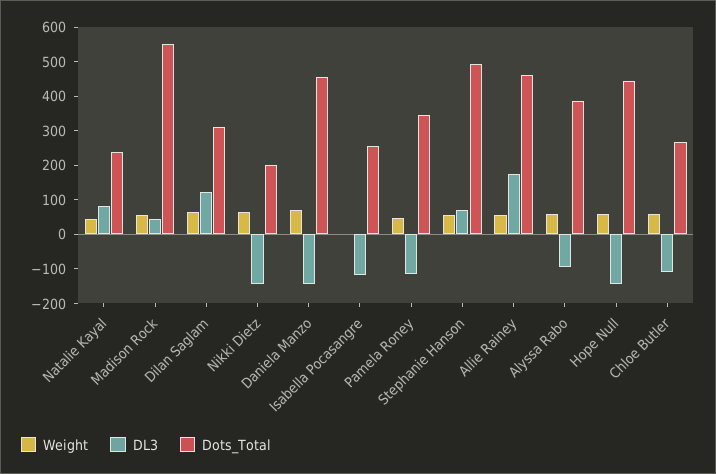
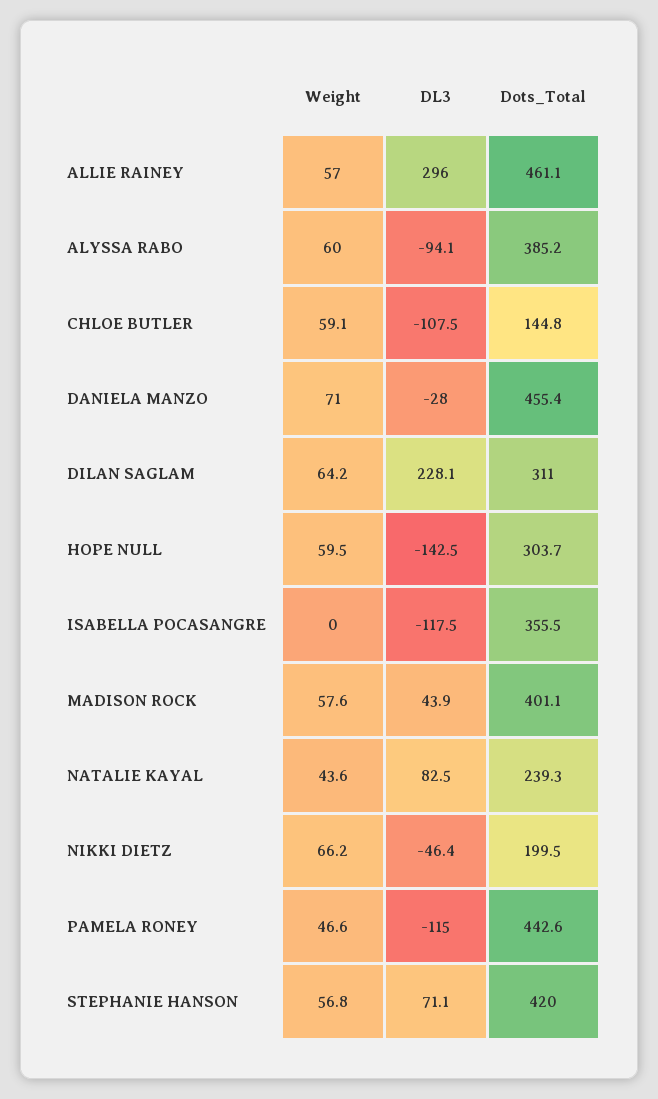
  {
    "Weight": {
      "Natalie Kayal": 43.6,
      "Madison Rock": 57.6,
      "Dilan Saglam": 64.2,
      "Nikki Dietz": 66.2,
      "Daniela Manzo": 71,
      "Isabella Pocasangre": 0,
      "Pamela Roney": 46.6,
      "Stephanie Hanson": 56.8,
      "Allie Rainey": 57,
      "Alyssa Rabo": 60,
      "Hope Null": 59.5,
      "Chloe Butler": 59.1
    },
    "DL3": {
      "Natalie Kayal": 82.5,
      "Madison Rock": 43.9,
-     "Dilan Saglam": 125,
+     "Dilan Saglam": 228.1,
-     "Nikki Dietz": -150,
+     "Nikki Dietz": -46.4,
-     "Daniela Manzo": -150,
+     "Daniela Manzo": -28,
      "Isabella Pocasangre": -117.5,
      "Pamela Roney": -115,
      "Stephanie Hanson": 71.1,
-     "Allie Rainey": 175,
+     "Allie Rainey": 296,
      "Alyssa Rabo": -94.1,
      "Hope Null": -142.5,
      "Chloe Butler": -107.5
    },
    "Dots_Total": {
      "Natalie Kayal": 239.3,
-     "Madison Rock": 550,
+     "Madison Rock": 401.1,
      "Dilan Saglam": 311,
      "Nikki Dietz": 199.5,
      "Daniela Manzo": 455.4,
-     "Isabella Pocasangre": 250,
+     "Isabella Pocasangre": 355.5,
-     "Pamela Roney": 350,
+     "Pamela Roney": 442.6,
-     "Stephanie Hanson": 500,
+     "Stephanie Hanson": 420,
      "Allie Rainey": 461.1,
      "Alyssa Rabo": 385.2,
-     "Hope Null": 450,
+     "Hope Null": 303.7,
-     "Chloe Butler": 275
+     "Chloe Butler": 144.8
    }
  }

